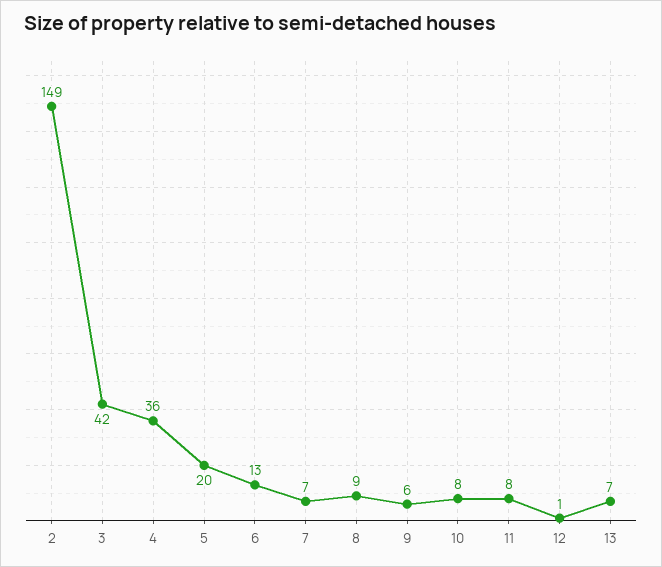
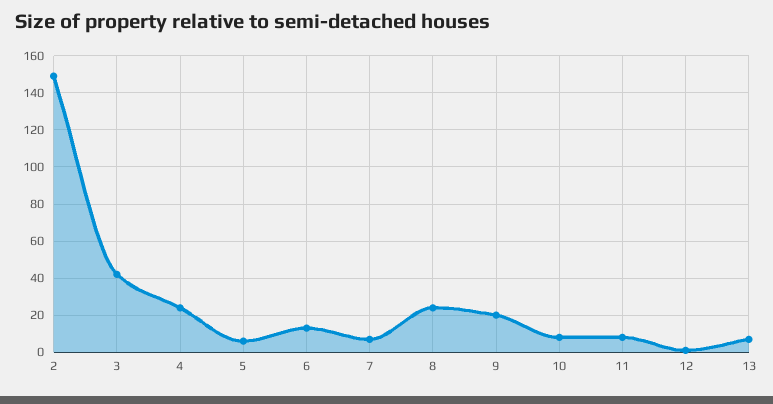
  {
    "2": 149,
    "3": 42,
-   "4": 36,
+   "4": 25,
-   "5": 20,
+   "5": 5,
    "6": 13,
    "7": 7,
-   "8": 9,
+   "8": 25,
-   "9": 6,
+   "9": 20,
    "10": 8,
    "11": 8,
    "12": 1,
    "13": 7
  }

